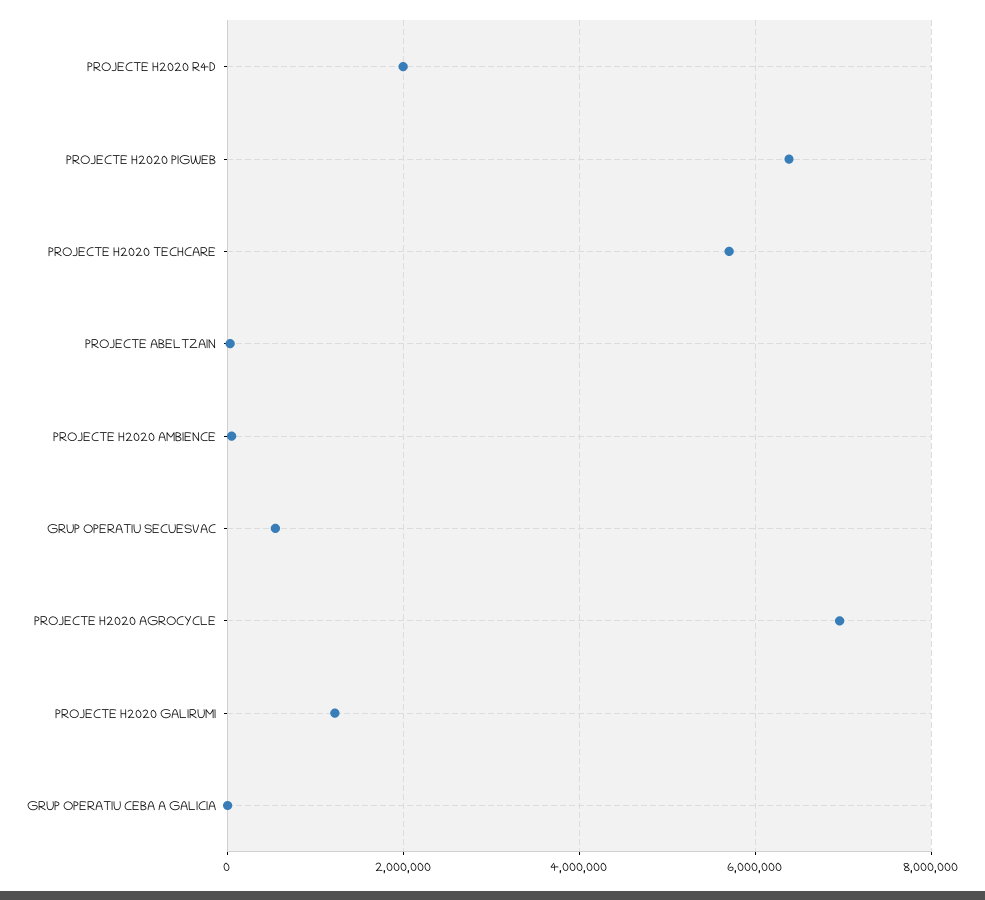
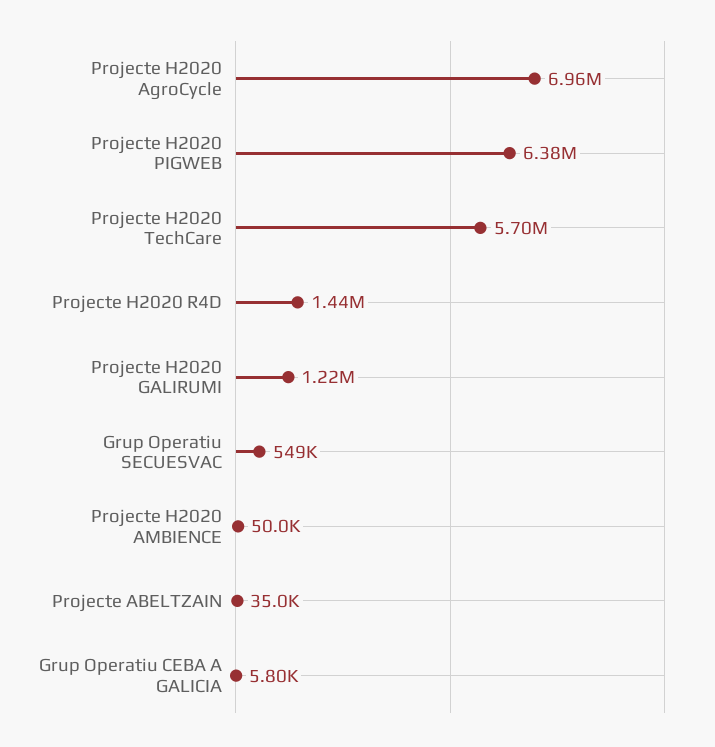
  {
-   "PROJECTE H2020 R4D": 2000000,
+   "PROJECTE H2020 R4D": 1440000,
    "PROJECTE H2020 PIGWEB": 6380000,
    "PROJECTE H2020 TECHCARE": 5700000,
    "PROJECTE ABELTZAIN": 35000,
    "PROJECTE H2020 AMBIENCE": 50000,
    "GRUP OPERATIU SECUESVAC": 549000,
    "PROJECTE H2020 AGROCYCLE": 6960000,
    "PROJECTE H2020 GALIRUMI": 1220000,
    "GRUP OPERATIU CEBA A GALICIA": 5800
  }

